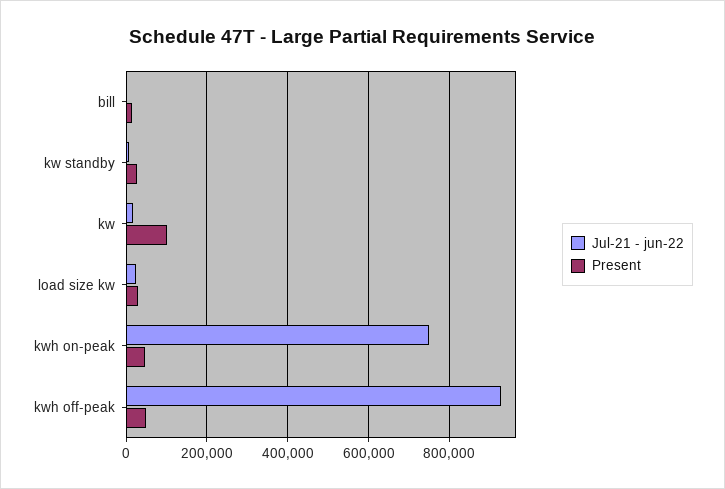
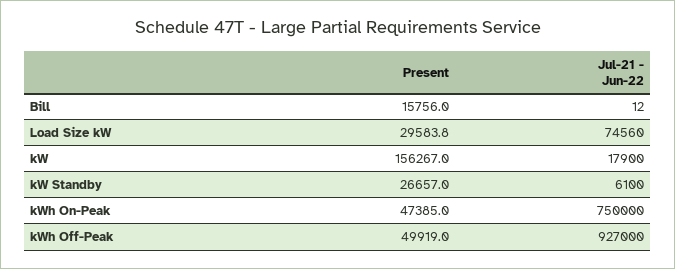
  {
    "Jul-21 - jun-22": {
      "bill": 12,
      "kw standby": 6100,
      "kw": 17900,
-     "load size kw": 20000,
+     "load size kw": 74560,
      "kwh on-peak": 750000,
      "kwh off-peak": 927000
    },
    "Present": {
      "bill": 15756,
      "kw standby": 26657,
-     "kw": 100000,
+     "kw": 156267,
      "load size kw": 29583.8,
      "kwh on-peak": 47385,
      "kwh off-peak": 49919
    }
  }

